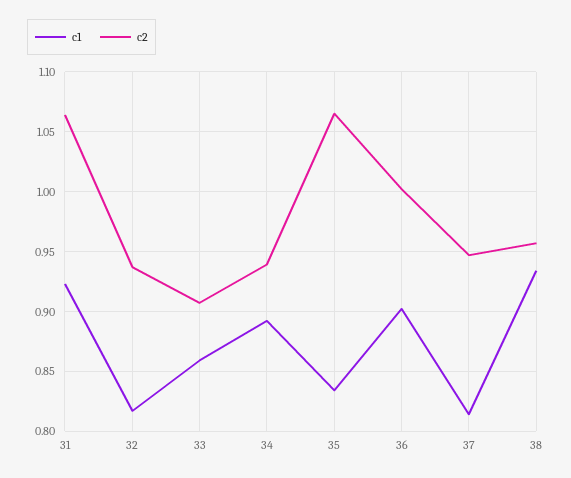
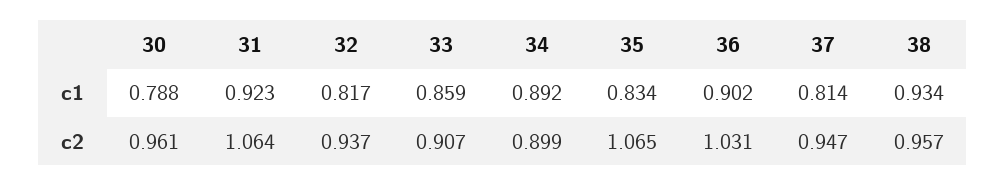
  {
    "c1": {
      "31": 0.923,
      "32": 0.817,
      "33": 0.859,
      "34": 0.892,
      "35": 0.834,
      "36": 0.902,
      "37": 0.814,
-     "38": 0.934
+     "38": 0.934,
+     "30": 0.788
    },
    "c2": {
      "31": 1.064,
      "32": 0.937,
      "33": 0.907,
-     "34": 0.94,
+     "34": 0.899,
      "35": 1.065,
-     "36": 1,
+     "36": 1.031,
      "37": 0.947,
-     "38": 0.957
+     "38": 0.957,
+     "30": 0.961
    }
  }

